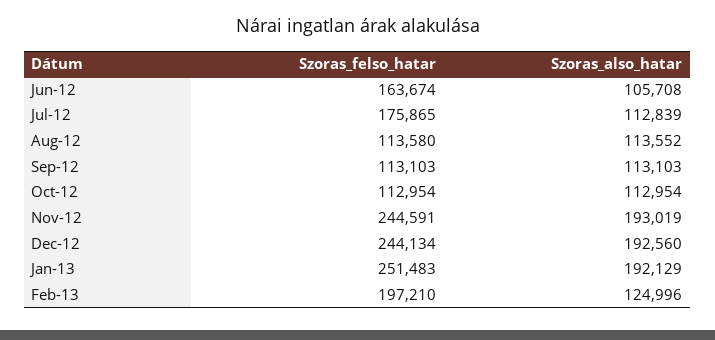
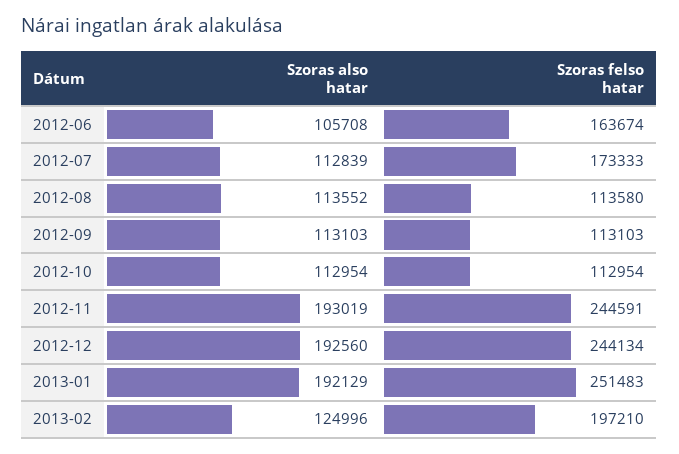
  {
    "Szoras_felso_hatar": {
      "Jun-12": 163674,
-     "Jul-12": 175865,
+     "Jul-12": 173333,
      "Aug-12": 113580,
      "Sep-12": 113103,
      "Oct-12": 112954,
      "Nov-12": 244591,
      "Dec-12": 244134,
      "Jan-13": 251483,
      "Feb-13": 197210
    },
    "Szoras_also_hatar": {
      "Jun-12": 105708,
      "Jul-12": 112839,
      "Aug-12": 113552,
      "Sep-12": 113103,
      "Oct-12": 112954,
      "Nov-12": 193019,
      "Dec-12": 192560,
      "Jan-13": 192129,
      "Feb-13": 124996
    }
  }

